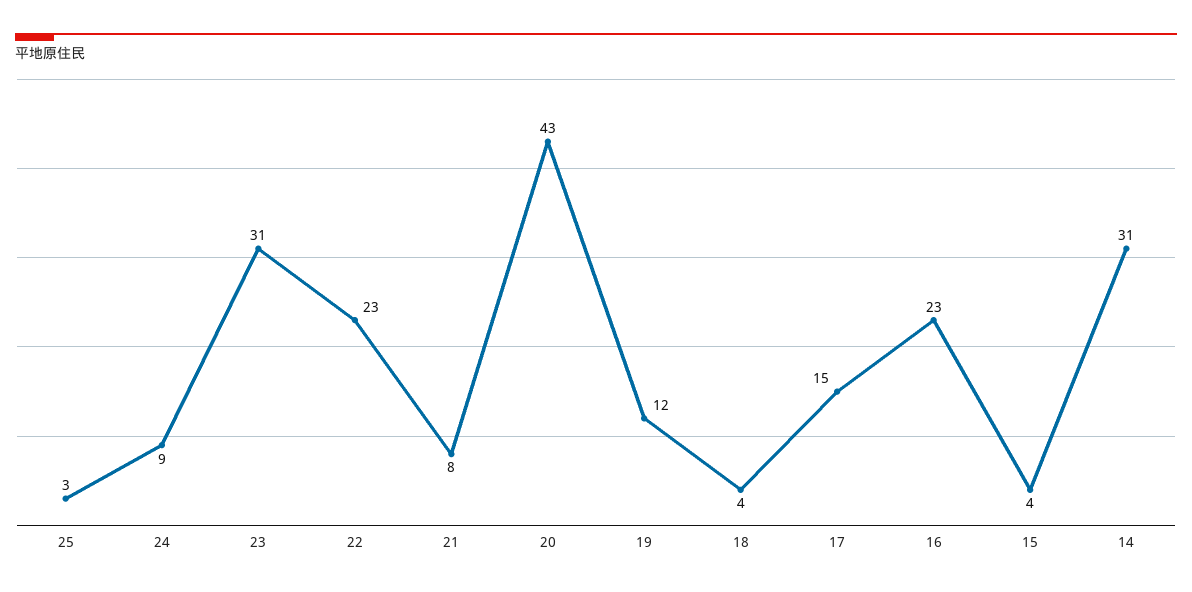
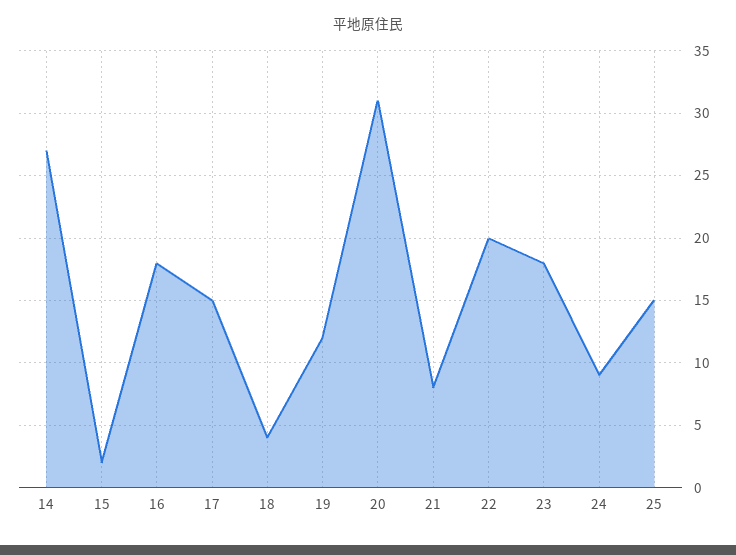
  {
-   "25": 3,
+   "25": 15,
    "24": 9,
-   "23": 31,
+   "23": 18,
-   "22": 23,
+   "22": 20,
    "21": 8,
-   "20": 43,
+   "20": 31,
    "19": 12,
    "18": 4,
    "17": 15,
-   "16": 23,
+   "16": 18,
-   "15": 4,
+   "15": 2,
-   "14": 31
+   "14": 27
  }

